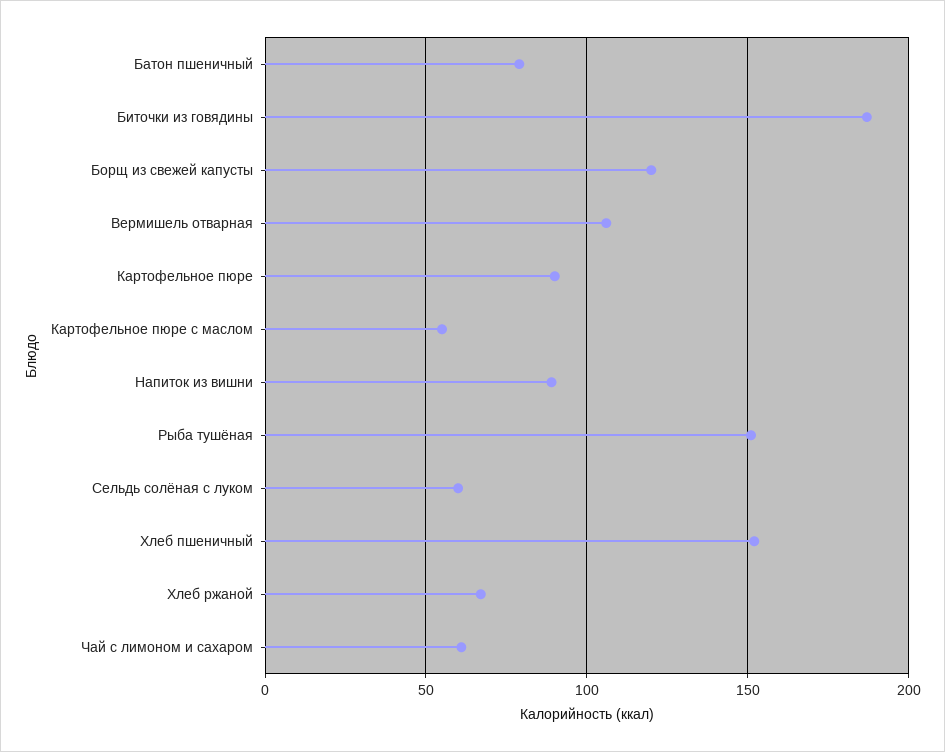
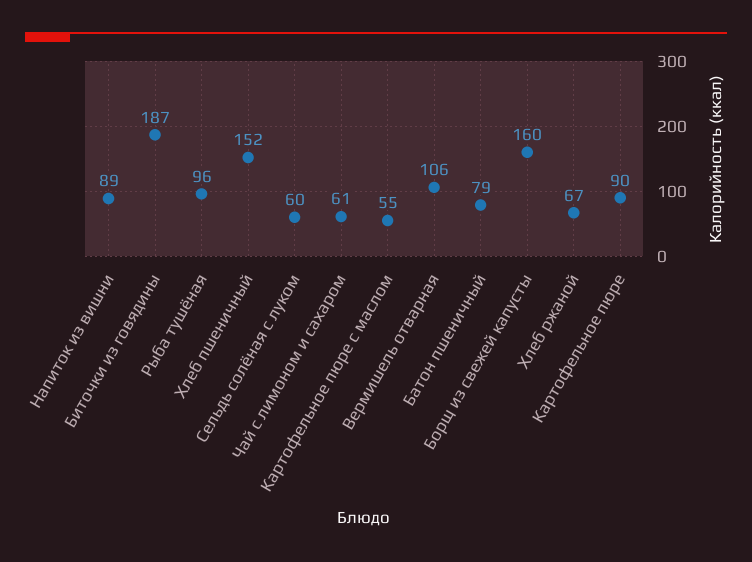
  {
    "Батон пшеничный": 79,
    "Биточки из говядины": 187,
-   "Борщ из свежей капусты": 120,
+   "Борщ из свежей капусты": 160,
    "Вермишель отварная": 106,
    "Картофельное пюре": 90,
    "Картофельное пюре с маслом": 55,
    "Напиток из вишни": 89,
-   "Рыба тушёная": 150,
+   "Рыба тушёная": 96,
    "Сельдь солёная с луком": 60,
    "Хлеб пшеничный": 152,
    "Хлеб ржаной": 67,
    "Чай с лимоном и сахаром": 61
  }

